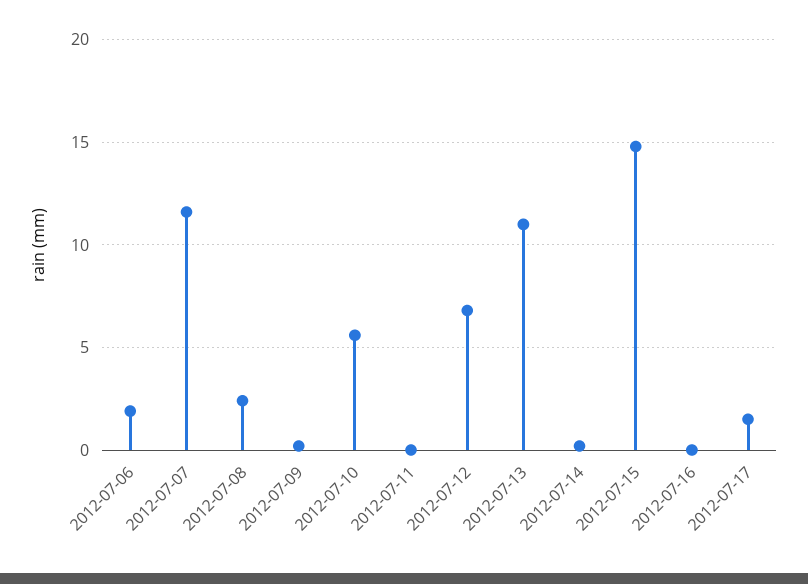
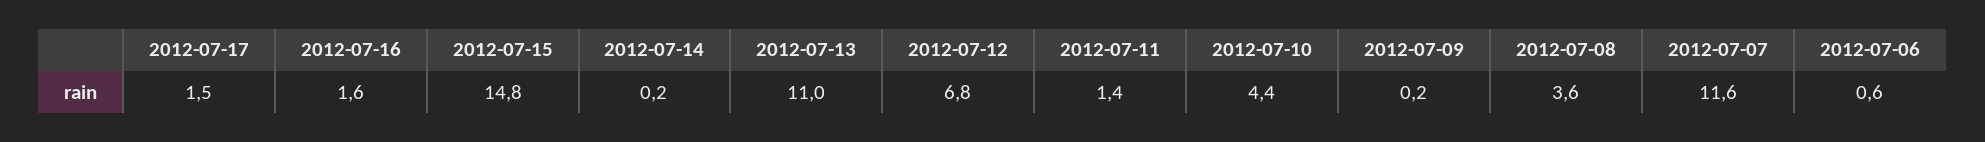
  {
-   "2012-07-06": 2,
+   "2012-07-06": 0.6,
    "2012-07-07": 11.6,
-   "2012-07-08": 2.5,
+   "2012-07-08": 3.6,
    "2012-07-09": 0.2,
-   "2012-07-10": 5.5,
+   "2012-07-10": 4.4,
-   "2012-07-11": 0,
+   "2012-07-11": 1.4,
    "2012-07-12": 6.8,
    "2012-07-13": 11,
    "2012-07-14": 0.2,
    "2012-07-15": 14.8,
-   "2012-07-16": 0,
+   "2012-07-16": 1.6,
    "2012-07-17": 1.5
  }

